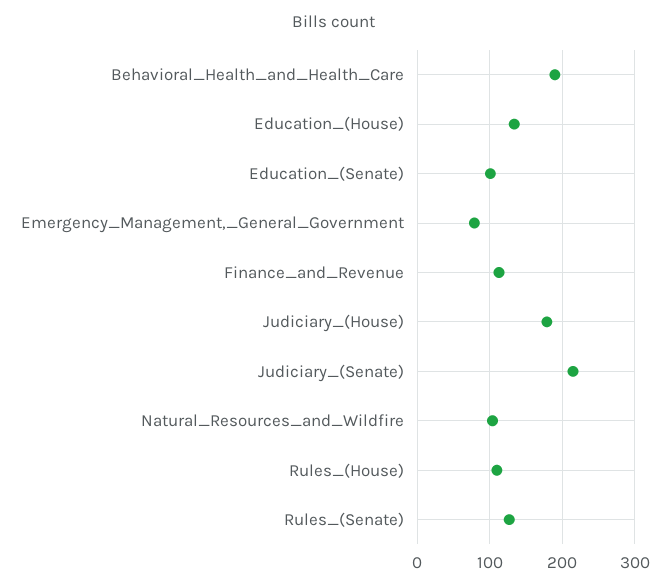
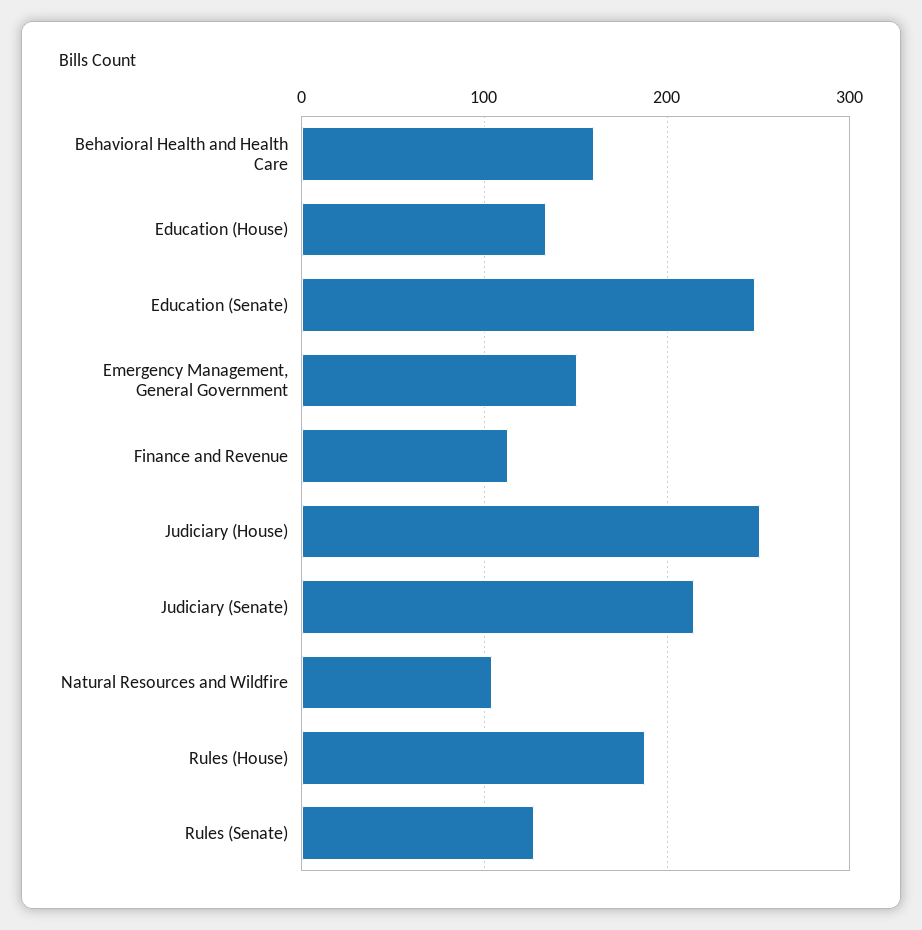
  {
-   "Behavioral_Health_and_Health_Care": 190,
+   "Behavioral_Health_and_Health_Care": 160,
    "Education_(House)": 130,
-   "Education_(Senate)": 100,
+   "Education_(Senate)": 250,
-   "Emergency_Management,_General_Government": 80,
+   "Emergency_Management,_General_Government": 150,
    "Finance_and_Revenue": 110,
-   "Judiciary_(House)": 180,
+   "Judiciary_(House)": 250,
    "Judiciary_(Senate)": 220,
    "Natural_Resources_and_Wildfire": 100,
-   "Rules_(House)": 110,
+   "Rules_(House)": 190,
    "Rules_(Senate)": 130
  }

